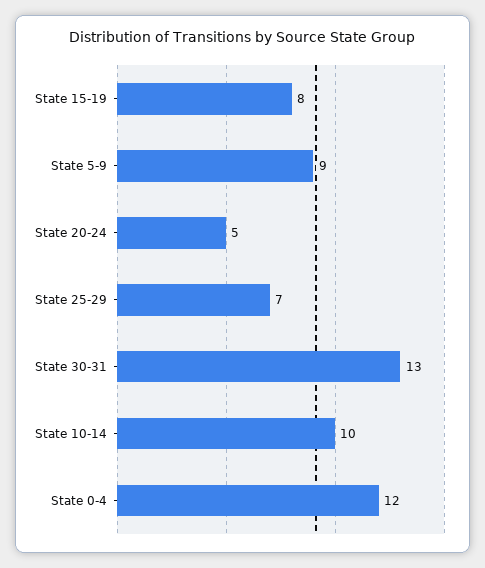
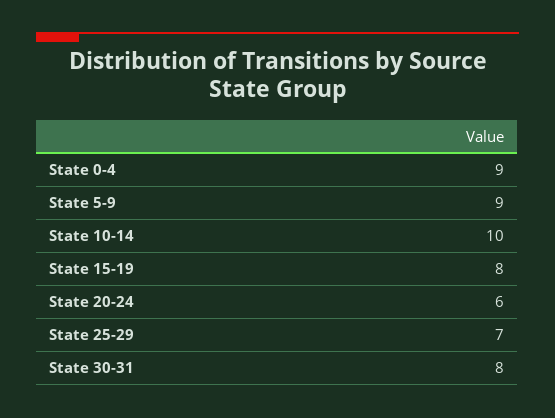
  {
    "State 15-19": 8,
    "State 5-9": 9,
-   "State 20-24": 5,
+   "State 20-24": 6,
    "State 25-29": 7,
-   "State 30-31": 13,
+   "State 30-31": 8,
    "State 10-14": 10,
-   "State 0-4": 12
+   "State 0-4": 9
  }

